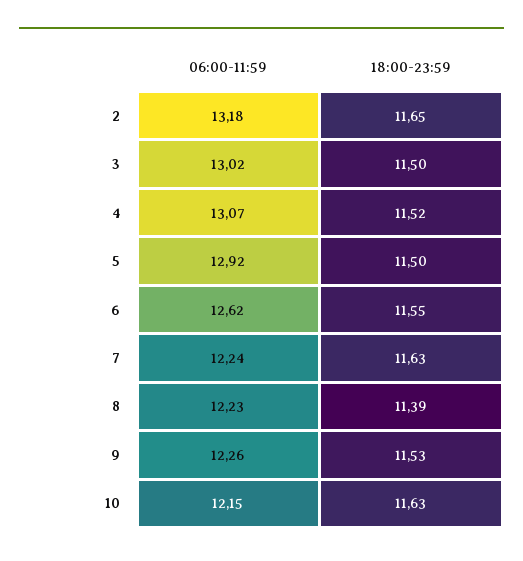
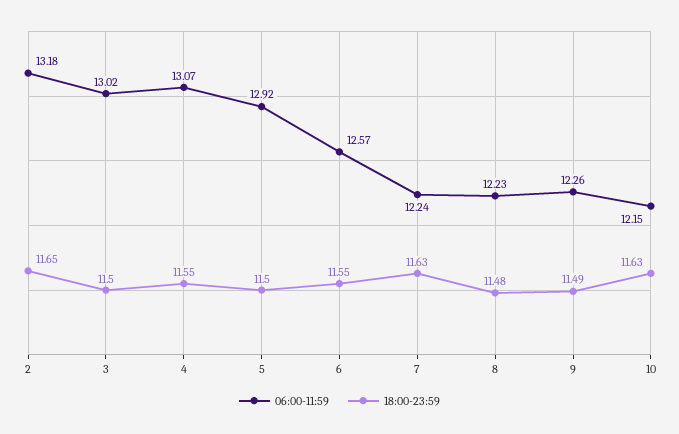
  {
    "06:00-11:59": {
      "2": 13.18,
      "3": 13.02,
      "4": 13.07,
      "5": 12.92,
-     "6": 12.62,
+     "6": 12.57,
      "7": 12.24,
      "8": 12.23,
      "9": 12.26,
      "10": 12.15
    },
    "18:00-23:59": {
      "2": 11.65,
      "3": 11.5,
-     "4": 11.52,
+     "4": 11.55,
      "5": 11.5,
      "6": 11.55,
      "7": 11.63,
-     "8": 11.39,
+     "8": 11.48,
-     "9": 11.53,
+     "9": 11.49,
      "10": 11.63
    }
  }

